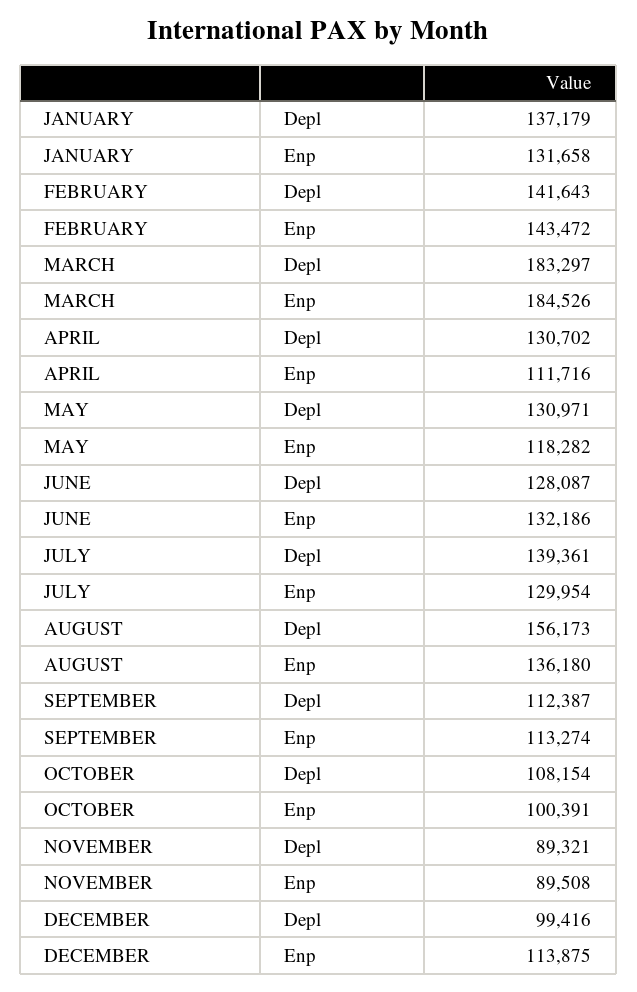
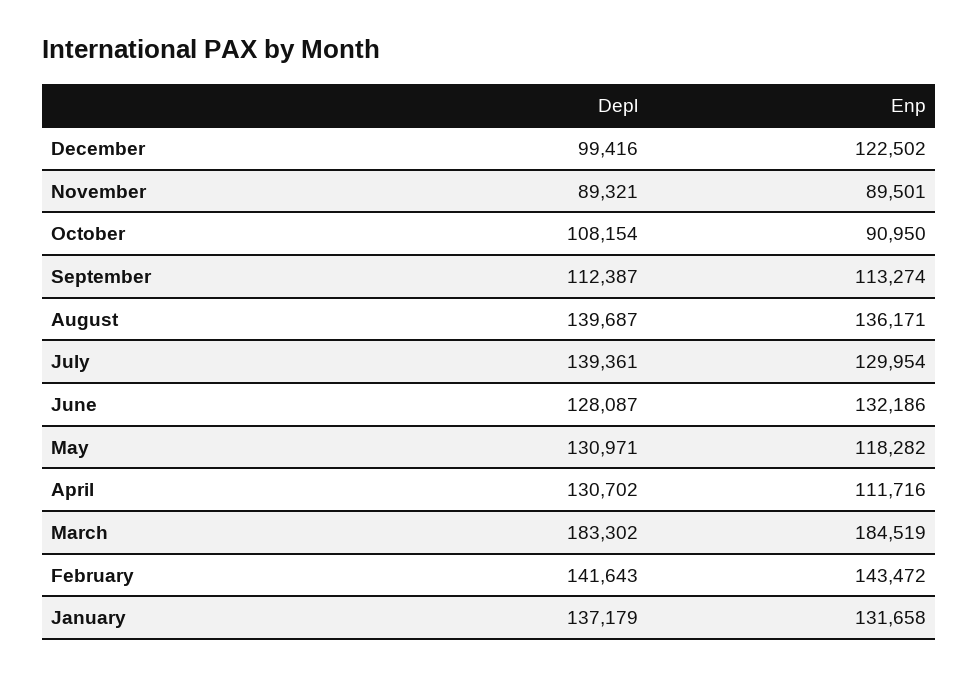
  {
    "JANUARY": {
      "Depl": 137179,
      "Enp": 131658
    },
    "FEBRUARY": {
      "Depl": 141643,
      "Enp": 143472
    },
    "MARCH": {
-     "Depl": 183297,
+     "Depl": 183302,
-     "Enp": 184526
+     "Enp": 184519
    },
    "APRIL": {
      "Depl": 130702,
      "Enp": 111716
    },
    "MAY": {
      "Depl": 130971,
      "Enp": 118282
    },
    "JUNE": {
      "Depl": 128087,
      "Enp": 132186
    },
    "JULY": {
      "Depl": 139361,
      "Enp": 129954
    },
    "AUGUST": {
-     "Depl": 156173,
+     "Depl": 139687,
-     "Enp": 136180
+     "Enp": 136171
    },
    "SEPTEMBER": {
      "Depl": 112387,
      "Enp": 113274
    },
    "OCTOBER": {
      "Depl": 108154,
-     "Enp": 100391
+     "Enp": 90950
    },
    "NOVEMBER": {
      "Depl": 89321,
-     "Enp": 89508
+     "Enp": 89501
    },
    "DECEMBER": {
      "Depl": 99416,
-     "Enp": 113875
+     "Enp": 122502
    }
  }

